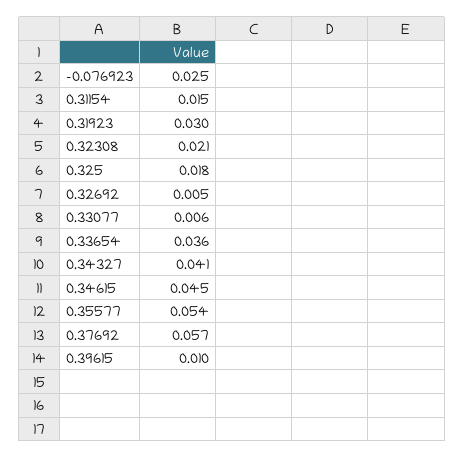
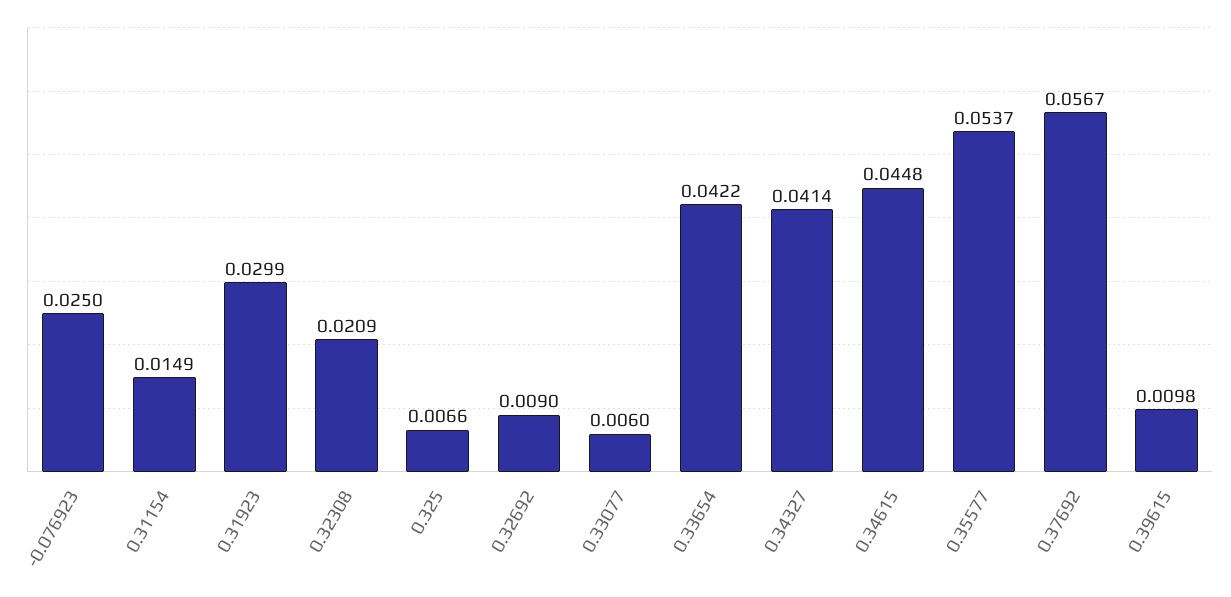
  {
    "-0.076923": 0.025,
    "0.31154": 0.0149,
    "0.31923": 0.0299,
    "0.32308": 0.0209,
-   "0.325": 0.018,
+   "0.325": 0.0066,
-   "0.32692": 0.005,
+   "0.32692": 0.009,
    "0.33077": 0.006,
-   "0.33654": 0.036,
+   "0.33654": 0.0422,
    "0.34327": 0.0414,
    "0.34615": 0.0448,
    "0.35577": 0.0537,
    "0.37692": 0.0567,
    "0.39615": 0.0098
  }

